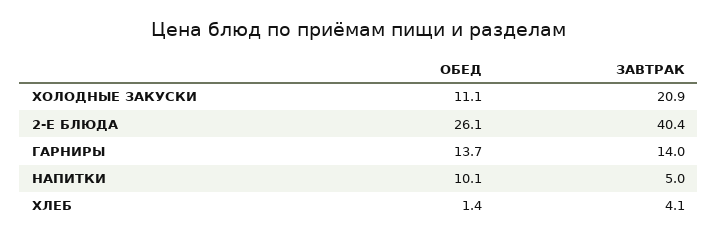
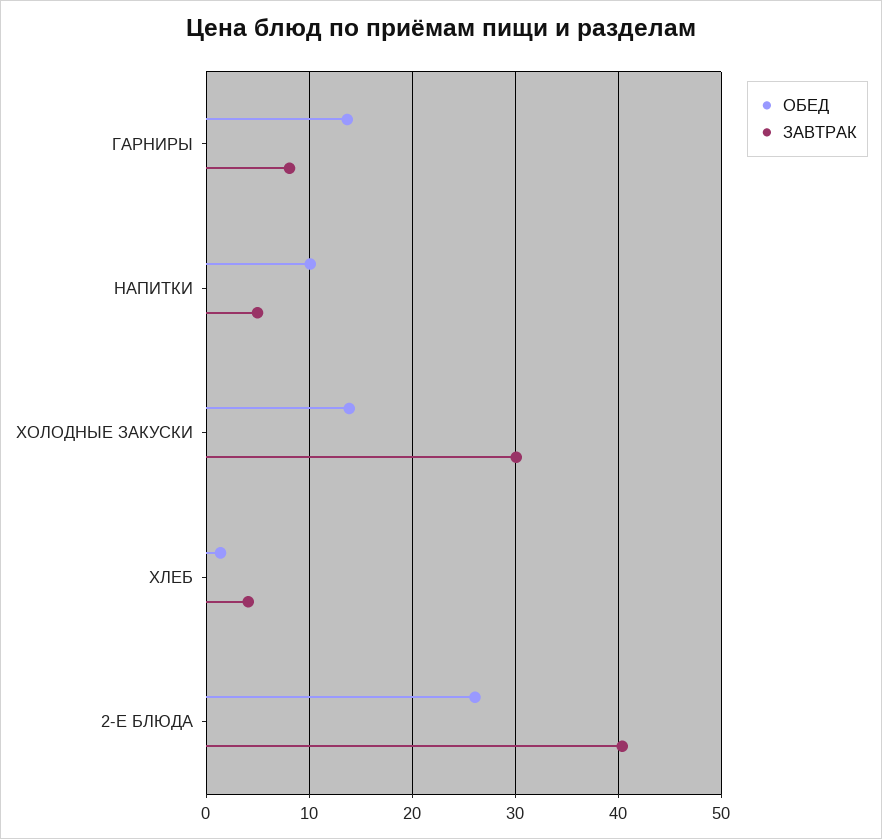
  {
    "ОБЕД": {
-     "ХОЛОДНЫЕ ЗАКУСКИ": 11.1,
+     "ХОЛОДНЫЕ ЗАКУСКИ": 14,
      "2-Е БЛЮДА": 26.1,
      "ГАРНИРЫ": 13.7,
      "НАПИТКИ": 10.1,
      "ХЛЕБ": 1.4
    },
    "ЗАВТРАК": {
-     "ХОЛОДНЫЕ ЗАКУСКИ": 20.9,
+     "ХОЛОДНЫЕ ЗАКУСКИ": 30,
      "2-Е БЛЮДА": 40.4,
-     "ГАРНИРЫ": 14,
+     "ГАРНИРЫ": 8,
      "НАПИТКИ": 5,
      "ХЛЕБ": 4.1
    }
  }

